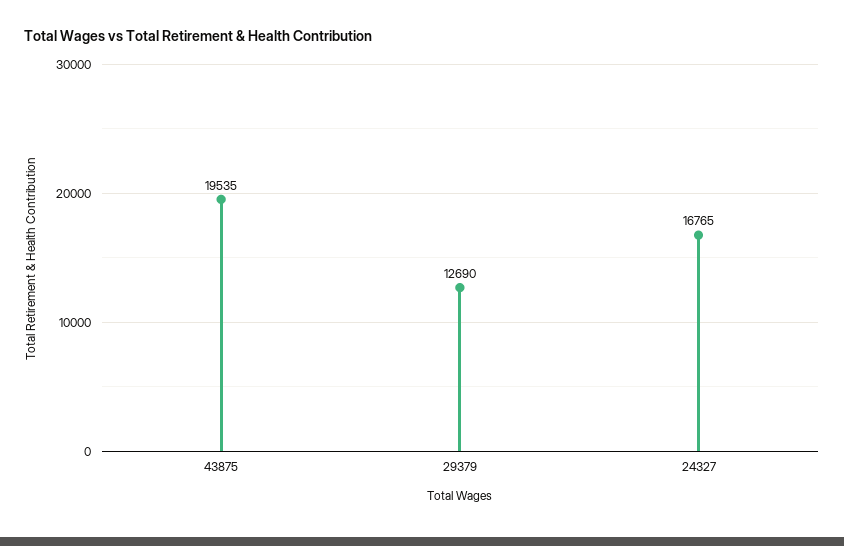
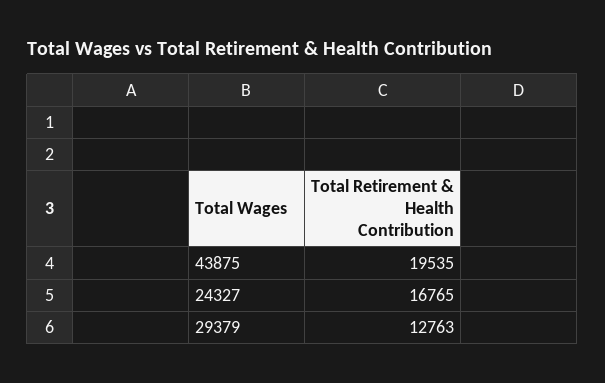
  {
    "43875": 19535,
-   "29379": 12690,
+   "29379": 12763,
    "24327": 16765
  }

